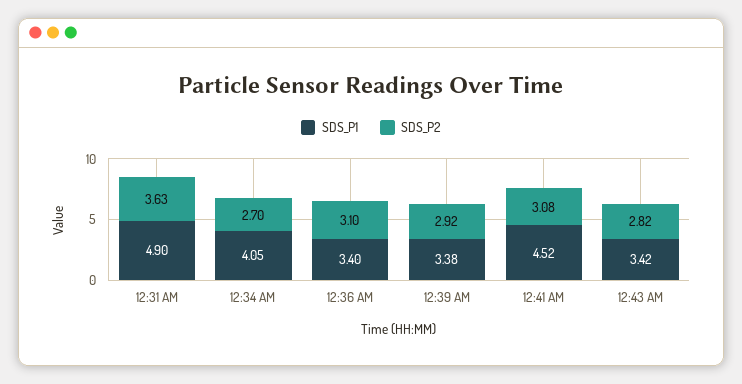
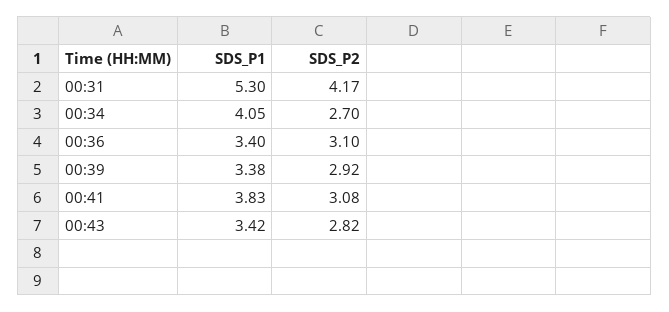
  {
    "SDS_P1": {
-     "12:31 AM": 4.9,
+     "12:31 AM": 5.3,
      "12:34 AM": 4.05,
      "12:36 AM": 3.4,
      "12:39 AM": 3.38,
-     "12:41 AM": 4.52,
+     "12:41 AM": 3.83,
      "12:43 AM": 3.42
    },
    "SDS_P2": {
-     "12:31 AM": 3.63,
+     "12:31 AM": 4.17,
      "12:34 AM": 2.7,
      "12:36 AM": 3.1,
      "12:39 AM": 2.92,
      "12:41 AM": 3.08,
      "12:43 AM": 2.82
    }
  }

